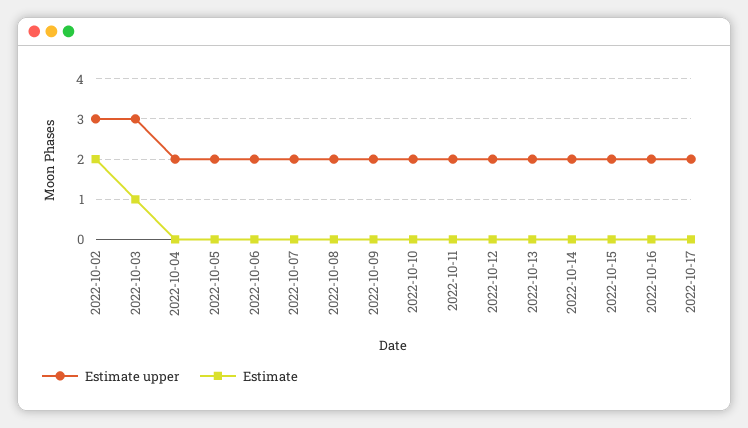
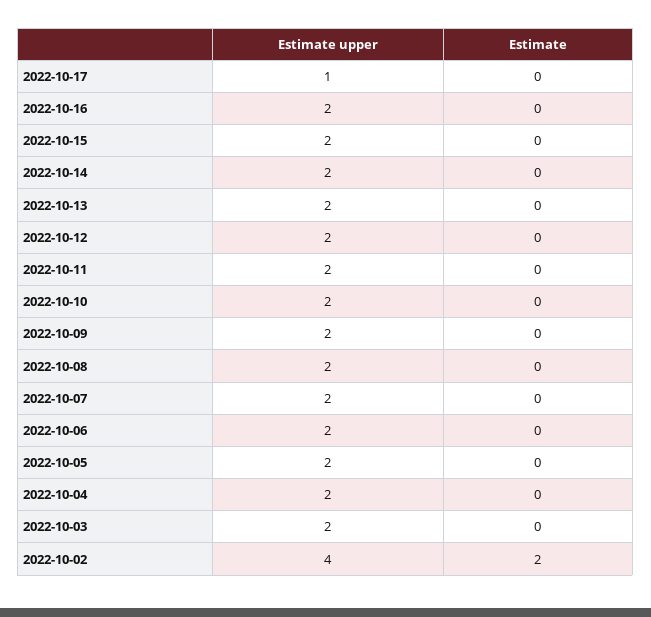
  {
    "Estimate upper": {
-     "2022-10-02": 3,
+     "2022-10-02": 4,
-     "2022-10-03": 3,
+     "2022-10-03": 2,
      "2022-10-04": 2,
      "2022-10-05": 2,
      "2022-10-06": 2,
      "2022-10-07": 2,
      "2022-10-08": 2,
      "2022-10-09": 2,
      "2022-10-10": 2,
      "2022-10-11": 2,
      "2022-10-12": 2,
      "2022-10-13": 2,
      "2022-10-14": 2,
      "2022-10-15": 2,
      "2022-10-16": 2,
-     "2022-10-17": 2
+     "2022-10-17": 1
    },
    "Estimate": {
      "2022-10-02": 2,
-     "2022-10-03": 1,
+     "2022-10-03": 0,
      "2022-10-04": 0,
      "2022-10-05": 0,
      "2022-10-06": 0,
      "2022-10-07": 0,
      "2022-10-08": 0,
      "2022-10-09": 0,
      "2022-10-10": 0,
      "2022-10-11": 0,
      "2022-10-12": 0,
      "2022-10-13": 0,
      "2022-10-14": 0,
      "2022-10-15": 0,
      "2022-10-16": 0,
      "2022-10-17": 0
    }
  }

